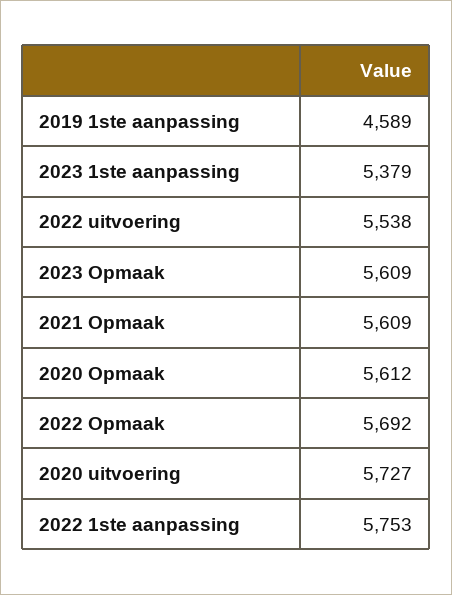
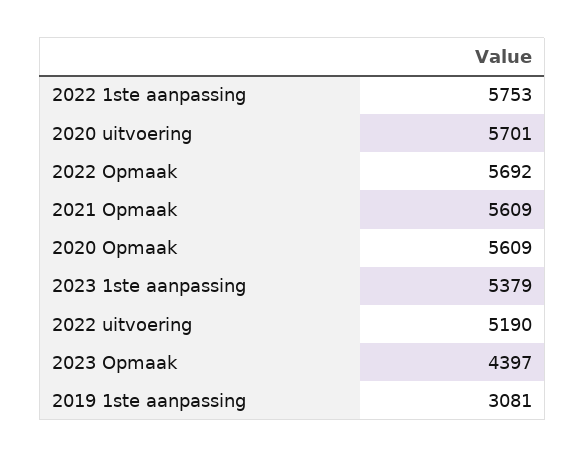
  {
-   "2019 1ste aanpassing": 4589,
+   "2019 1ste aanpassing": 3081,
    "2023 1ste aanpassing": 5379,
-   "2022 uitvoering": 5538,
+   "2022 uitvoering": 5190,
-   "2023 Opmaak": 5609,
+   "2023 Opmaak": 4397,
    "2021 Opmaak": 5609,
-   "2020 Opmaak": 5612,
+   "2020 Opmaak": 5609,
    "2022 Opmaak": 5692,
-   "2020 uitvoering": 5727,
+   "2020 uitvoering": 5701,
    "2022 1ste aanpassing": 5753
  }

